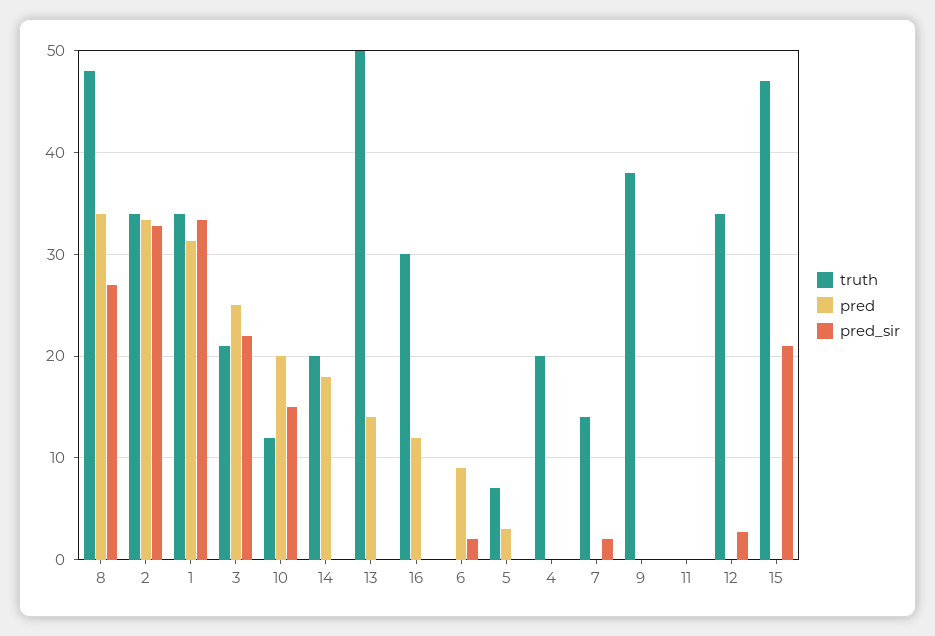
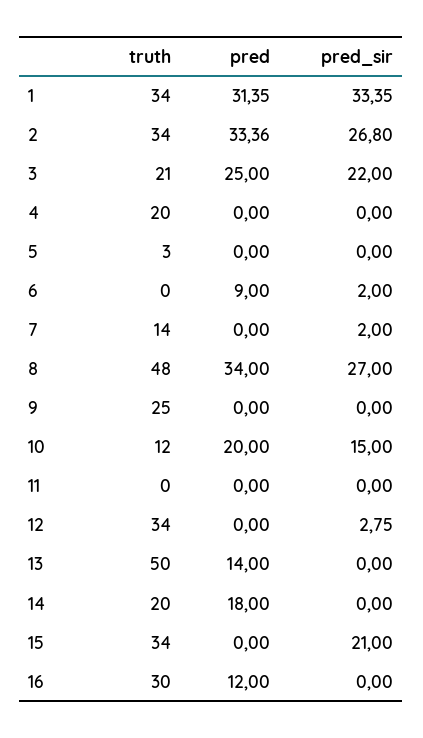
  {
    "truth": {
      "8": 48,
      "2": 34,
      "1": 34,
      "3": 21,
      "10": 12,
      "14": 20,
      "13": 50,
      "16": 30,
      "6": 0,
-     "5": 7,
+     "5": 3,
      "4": 20,
      "7": 14,
-     "9": 38,
+     "9": 25,
      "11": 0,
      "12": 34,
-     "15": 47
+     "15": 34
    },
    "pred": {
      "8": 34,
      "2": 33.36,
      "1": 31.35,
      "3": 25,
      "10": 20,
      "14": 18,
      "13": 14,
      "16": 12,
      "6": 9,
-     "5": 3,
+     "5": 0,
      "4": 0,
      "7": 0,
      "9": 0,
      "11": 0,
      "12": 0,
      "15": 0
    },
    "pred_sir": {
      "8": 27,
-     "2": 33,
+     "2": 26.8,
      "1": 33.35,
      "3": 22,
      "10": 15,
      "14": 0,
      "13": 0,
      "16": 0,
      "6": 2,
      "5": 0,
      "4": 0,
      "7": 2,
      "9": 0,
      "11": 0,
      "12": 2.75,
      "15": 21
    }
  }

